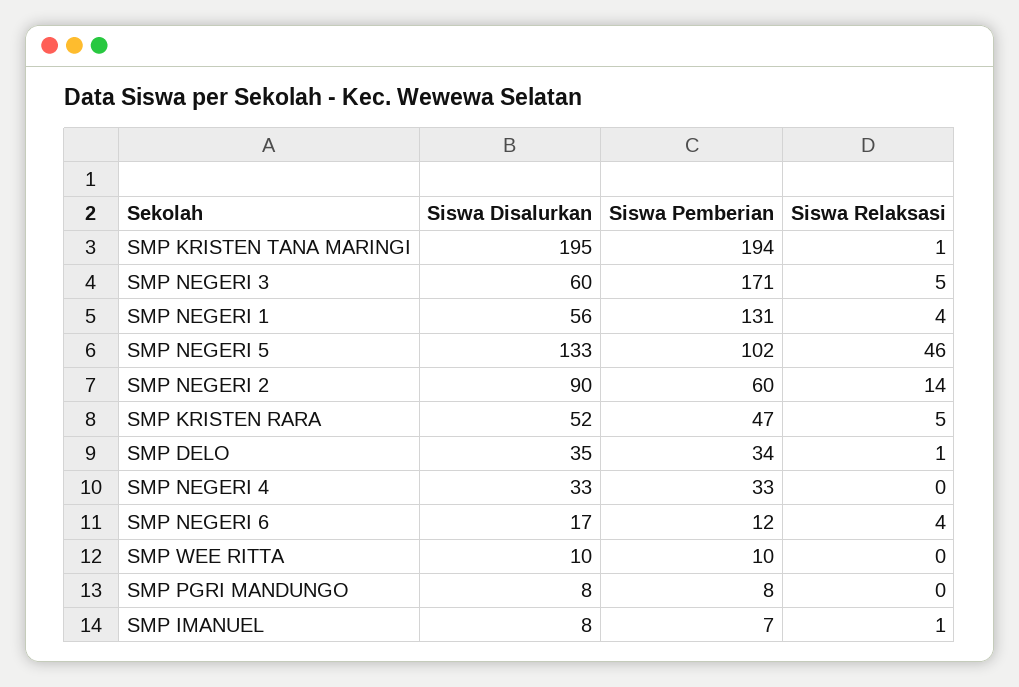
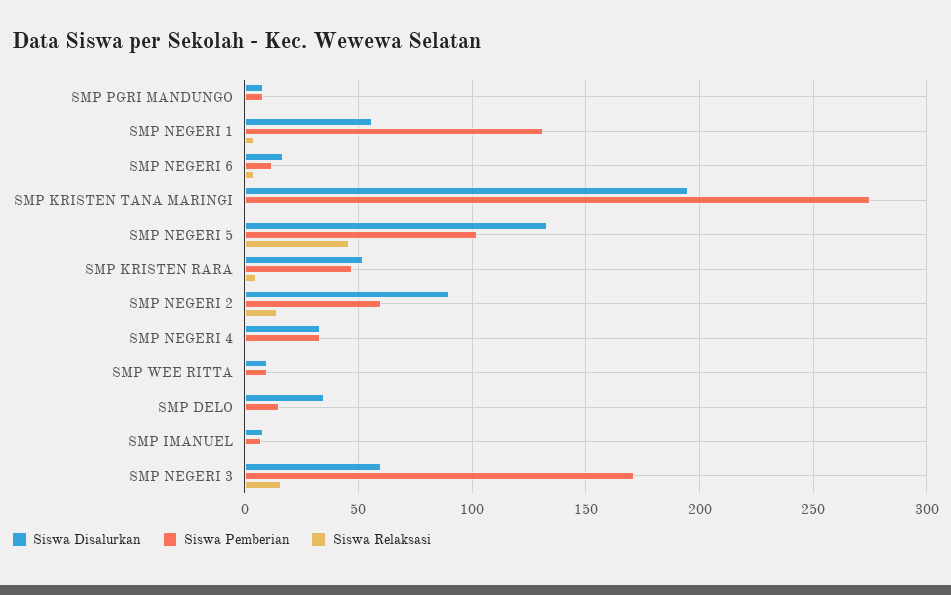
  {
    "Siswa Disalurkan": {
      "SMP KRISTEN TANA MARINGI": 195,
      "SMP NEGERI 3": 60,
      "SMP NEGERI 1": 56,
      "SMP NEGERI 5": 133,
      "SMP NEGERI 2": 90,
      "SMP KRISTEN RARA": 52,
      "SMP DELO": 35,
      "SMP NEGERI 4": 33,
      "SMP NEGERI 6": 17,
      "SMP WEE RITTA": 10,
      "SMP PGRI MANDUNGO": 8,
      "SMP IMANUEL": 8
    },
    "Siswa Pemberian": {
-     "SMP KRISTEN TANA MARINGI": 194,
+     "SMP KRISTEN TANA MARINGI": 275,
      "SMP NEGERI 3": 171,
      "SMP NEGERI 1": 131,
      "SMP NEGERI 5": 102,
      "SMP NEGERI 2": 60,
      "SMP KRISTEN RARA": 47,
-     "SMP DELO": 34,
+     "SMP DELO": 15,
      "SMP NEGERI 4": 33,
      "SMP NEGERI 6": 12,
      "SMP WEE RITTA": 10,
      "SMP PGRI MANDUNGO": 8,
      "SMP IMANUEL": 7
    },
    "Siswa Relaksasi": {
      "SMP KRISTEN TANA MARINGI": 1,
-     "SMP NEGERI 3": 5,
+     "SMP NEGERI 3": 15,
      "SMP NEGERI 1": 4,
      "SMP NEGERI 5": 46,
      "SMP NEGERI 2": 14,
      "SMP KRISTEN RARA": 5,
      "SMP DELO": 1,
      "SMP NEGERI 4": 0,
      "SMP NEGERI 6": 4,
      "SMP WEE RITTA": 0,
      "SMP PGRI MANDUNGO": 0,
      "SMP IMANUEL": 1
    }
  }

